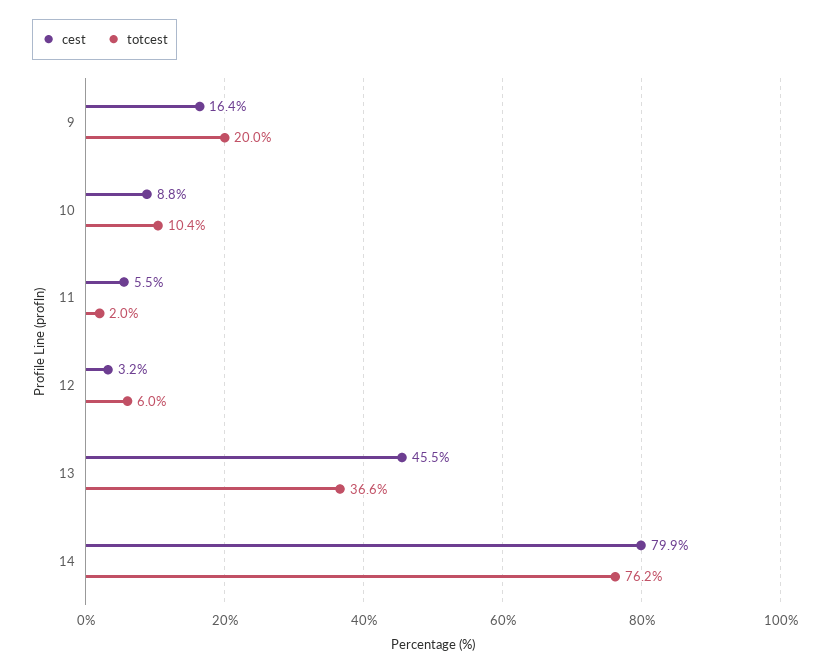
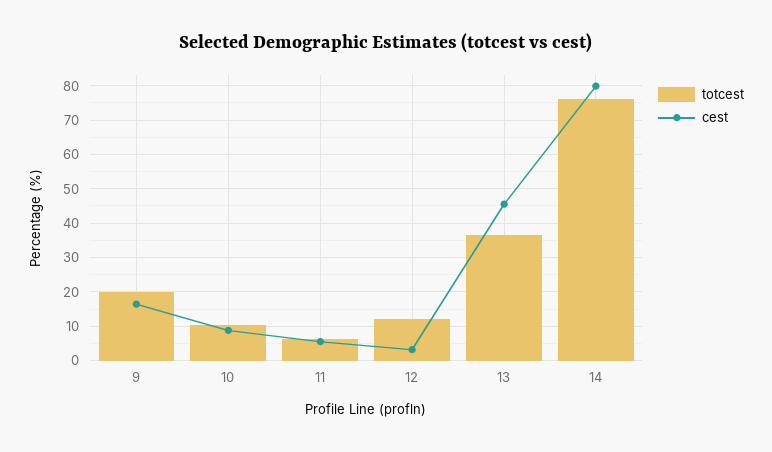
  {
    "cest": {
      "9": 16.4,
      "10": 8.8,
      "11": 5.5,
      "12": 3.2,
      "13": 45.5,
      "14": 79.9
    },
    "totcest": {
      "9": 20,
      "10": 10.4,
-     "11": 2,
+     "11": 6,
-     "12": 6,
+     "12": 12,
      "13": 36.6,
      "14": 76.2
    }
  }

